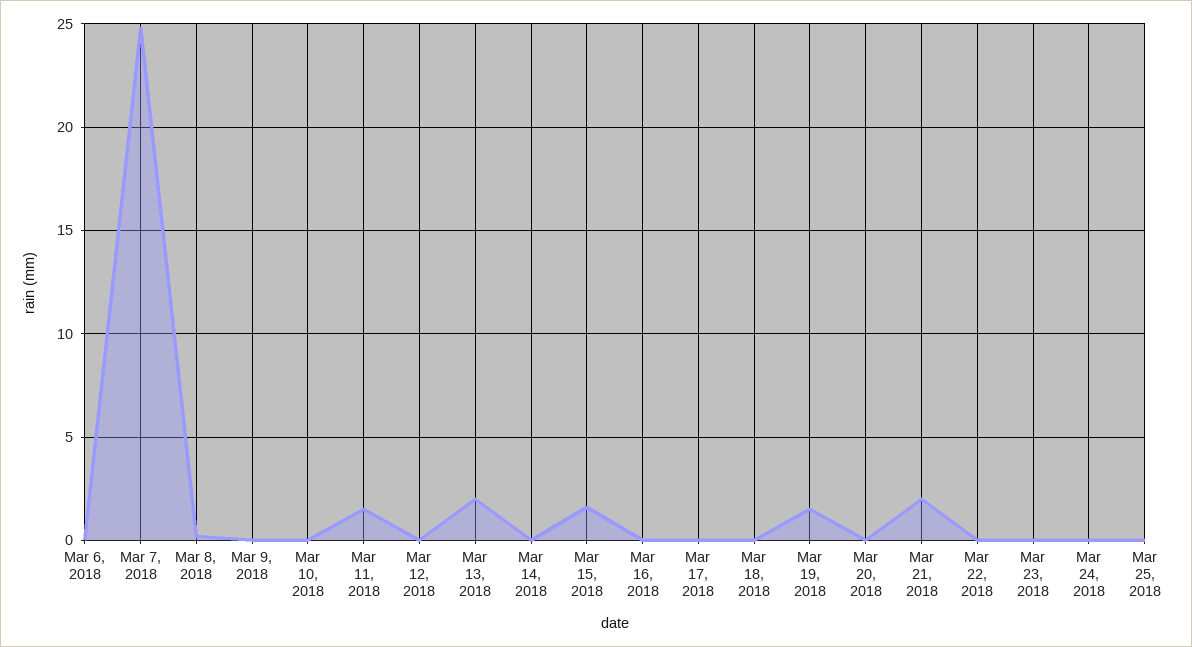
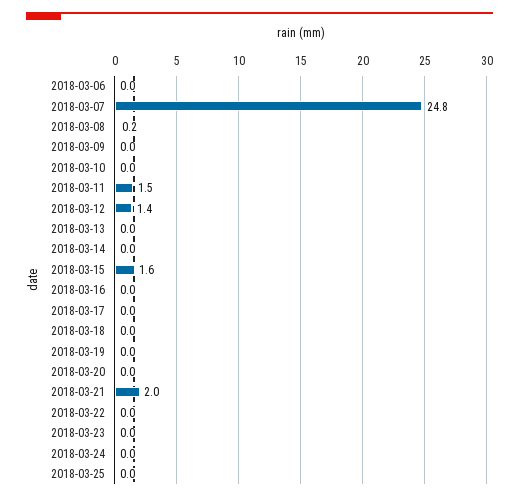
  {
    "Mar 6, 2018": 0,
    "Mar 7, 2018": 24.8,
    "Mar 8, 2018": 0.2,
    "Mar 9, 2018": 0,
    "Mar 10, 2018": 0,
    "Mar 11, 2018": 1.5,
-   "Mar 12, 2018": 0,
+   "Mar 12, 2018": 1.4,
-   "Mar 13, 2018": 2,
+   "Mar 13, 2018": 0,
    "Mar 14, 2018": 0,
    "Mar 15, 2018": 1.6,
    "Mar 16, 2018": 0,
    "Mar 17, 2018": 0,
    "Mar 18, 2018": 0,
-   "Mar 19, 2018": 1.5,
+   "Mar 19, 2018": 0,
    "Mar 20, 2018": 0,
    "Mar 21, 2018": 2,
    "Mar 22, 2018": 0,
    "Mar 23, 2018": 0,
    "Mar 24, 2018": 0,
    "Mar 25, 2018": 0
  }

